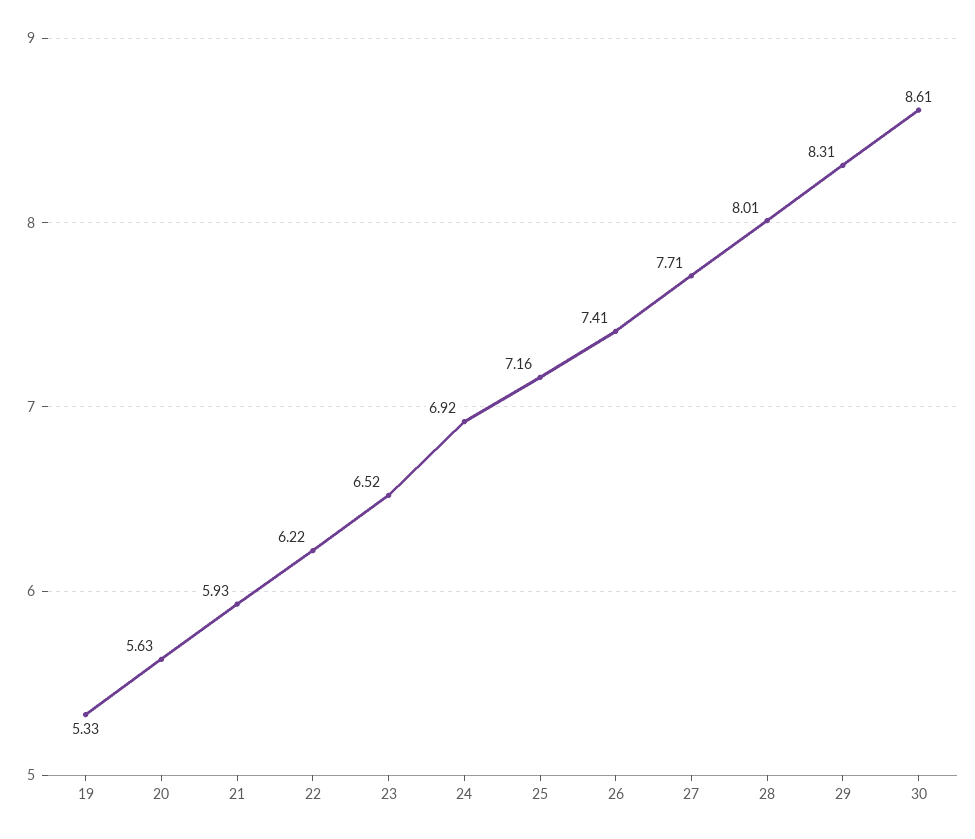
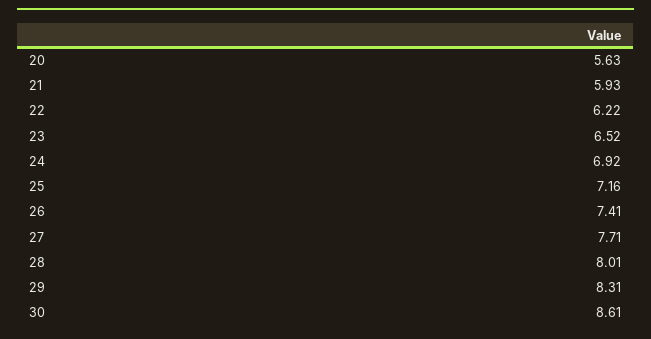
  {
-   "19": 5.33,
    "20": 5.63,
    "21": 5.93,
    "22": 6.22,
    "23": 6.52,
    "24": 6.92,
    "25": 7.16,
    "26": 7.41,
    "27": 7.71,
    "28": 8.01,
    "29": 8.31,
    "30": 8.61
  }

